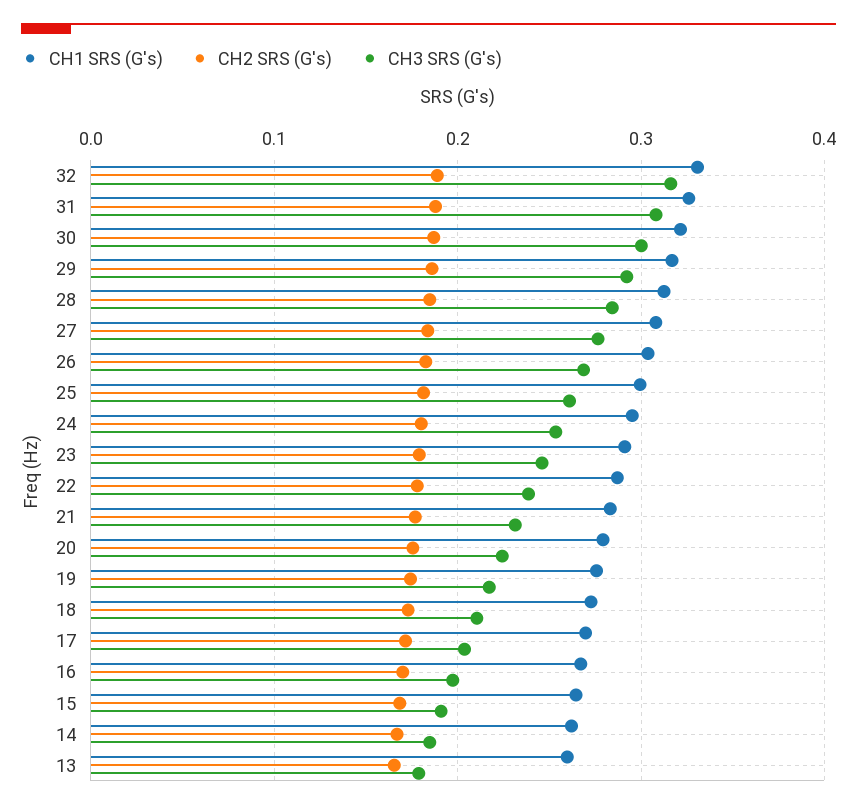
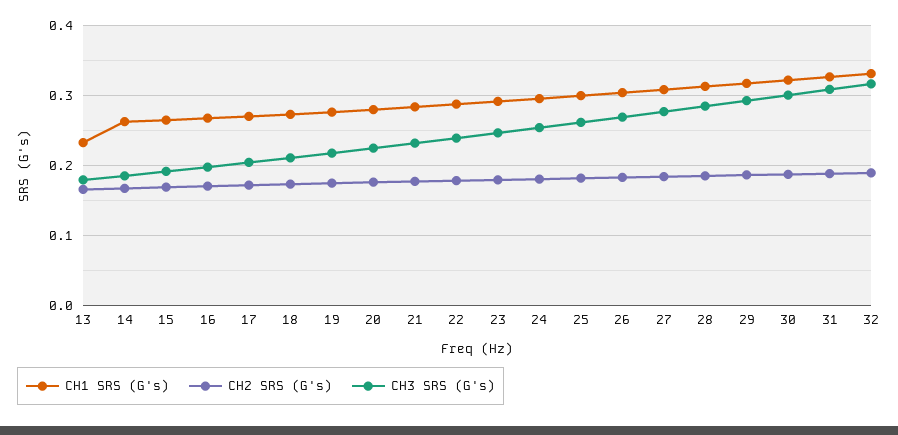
  {
    "CH1 SRS (G's)": {
      "32": 0.33,
      "31": 0.33,
      "30": 0.32,
      "29": 0.32,
      "28": 0.31,
      "27": 0.31,
      "26": 0.3,
      "25": 0.3,
      "24": 0.3,
      "23": 0.29,
      "22": 0.29,
      "21": 0.28,
      "20": 0.28,
      "19": 0.28,
      "18": 0.27,
      "17": 0.27,
      "16": 0.27,
      "15": 0.26,
      "14": 0.26,
-     "13": 0.26
+     "13": 0.23
    },
    "CH2 SRS (G's)": {
      "32": 0.19,
      "31": 0.19,
      "30": 0.19,
      "29": 0.19,
      "28": 0.18,
      "27": 0.18,
      "26": 0.18,
      "25": 0.18,
      "24": 0.18,
      "23": 0.18,
      "22": 0.18,
      "21": 0.18,
      "20": 0.18,
      "19": 0.17,
      "18": 0.17,
      "17": 0.17,
      "16": 0.17,
      "15": 0.17,
      "14": 0.17,
      "13": 0.17
    },
    "CH3 SRS (G's)": {
      "32": 0.32,
      "31": 0.31,
      "30": 0.3,
      "29": 0.29,
      "28": 0.28,
      "27": 0.28,
      "26": 0.27,
      "25": 0.26,
      "24": 0.25,
      "23": 0.25,
      "22": 0.24,
      "21": 0.23,
      "20": 0.22,
      "19": 0.22,
      "18": 0.21,
      "17": 0.2,
      "16": 0.2,
      "15": 0.19,
      "14": 0.18,
      "13": 0.18
    }
  }

